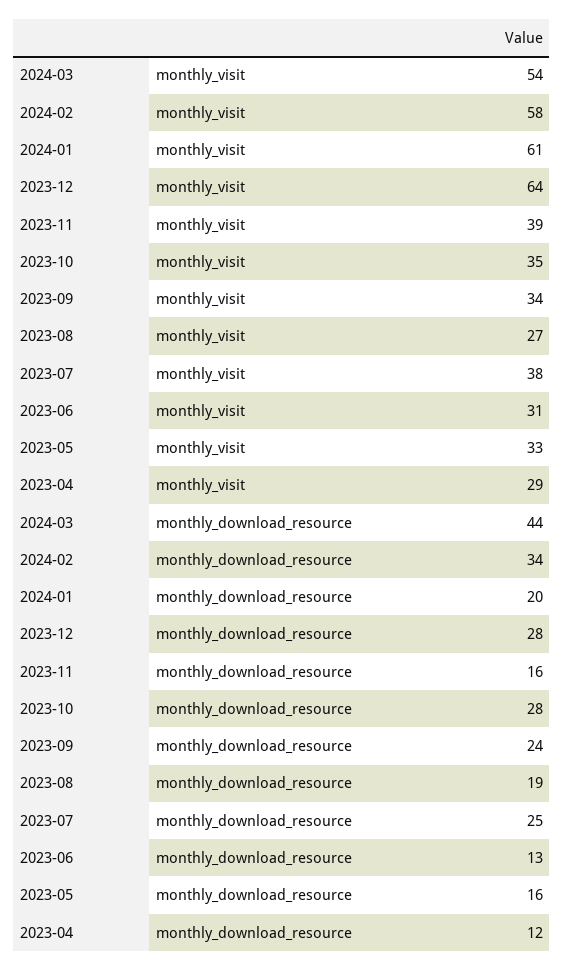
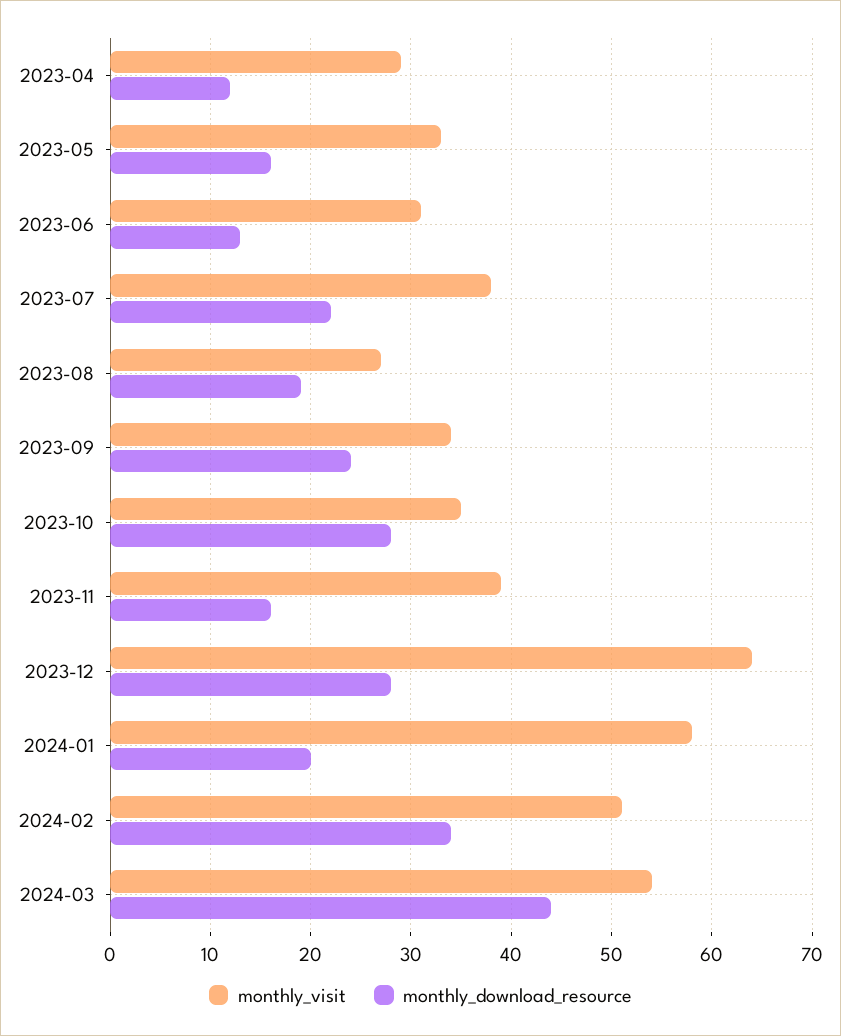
  {
    "monthly_visit": {
      "2024-03": 54,
-     "2024-02": 58,
+     "2024-02": 51,
-     "2024-01": 61,
+     "2024-01": 58,
      "2023-12": 64,
      "2023-11": 39,
      "2023-10": 35,
      "2023-09": 34,
      "2023-08": 27,
      "2023-07": 38,
      "2023-06": 31,
      "2023-05": 33,
      "2023-04": 29
    },
    "monthly_download_resource": {
      "2024-03": 44,
      "2024-02": 34,
      "2024-01": 20,
      "2023-12": 28,
      "2023-11": 16,
      "2023-10": 28,
      "2023-09": 24,
      "2023-08": 19,
-     "2023-07": 25,
+     "2023-07": 22,
      "2023-06": 13,
      "2023-05": 16,
      "2023-04": 12
    }
  }

